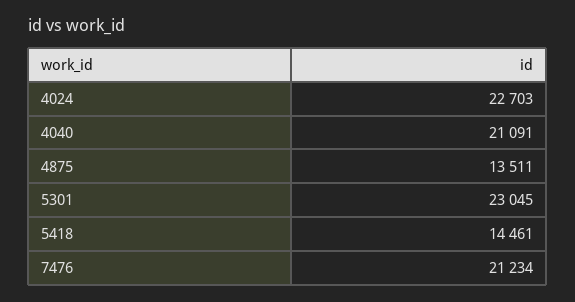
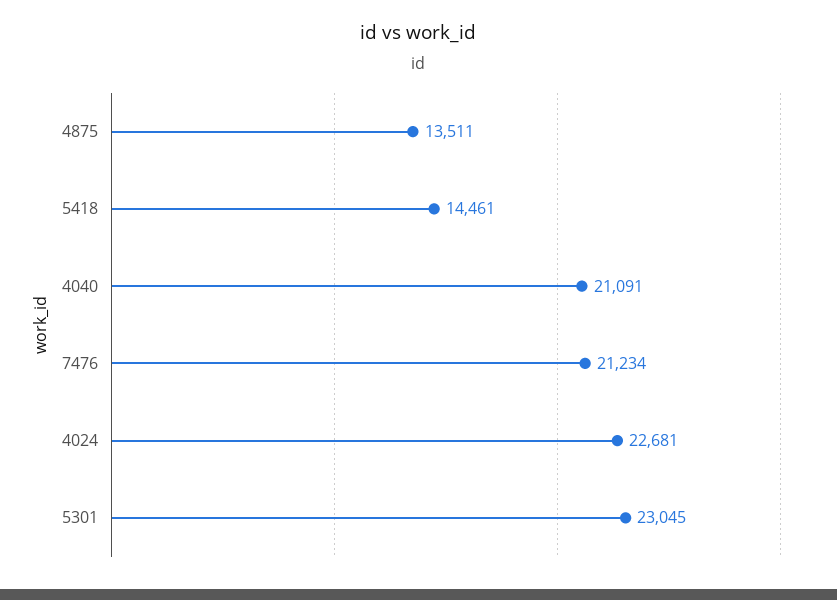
  {
-   "4024": 22703,
+   "4024": 22681,
    "4040": 21091,
    "4875": 13511,
    "5301": 23045,
    "5418": 14461,
    "7476": 21234
  }

